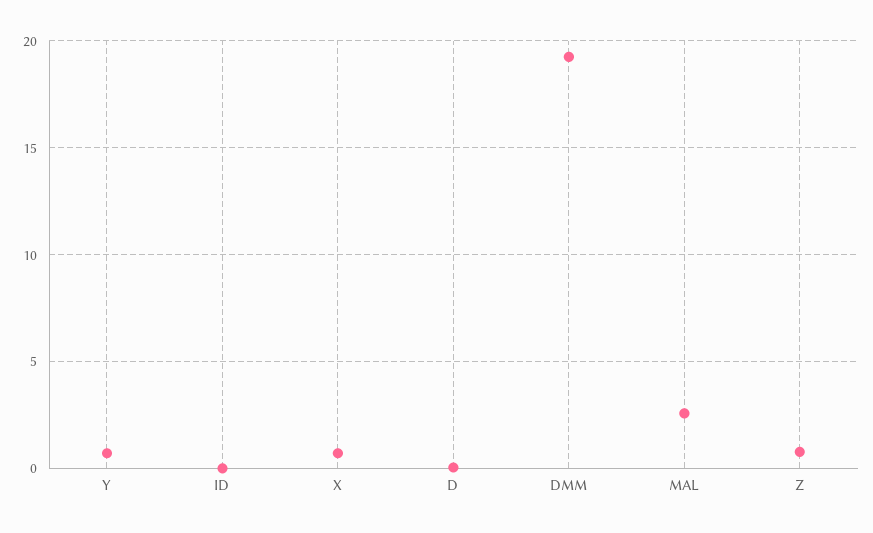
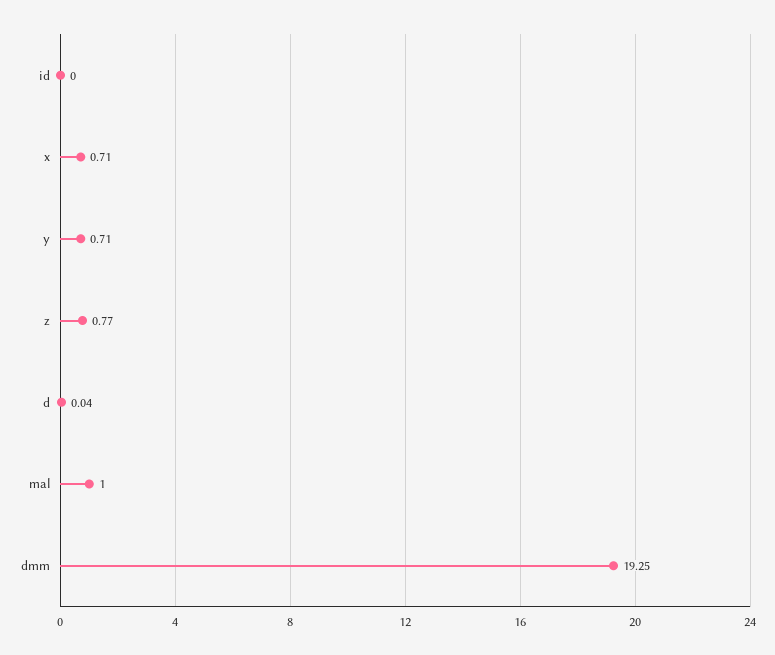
  {
    "Y": 0.71,
    "ID": 0,
    "X": 0.71,
    "D": 0.04,
    "DMM": 19.25,
-   "MAL": 2.5,
+   "MAL": 1,
    "Z": 0.77
  }

